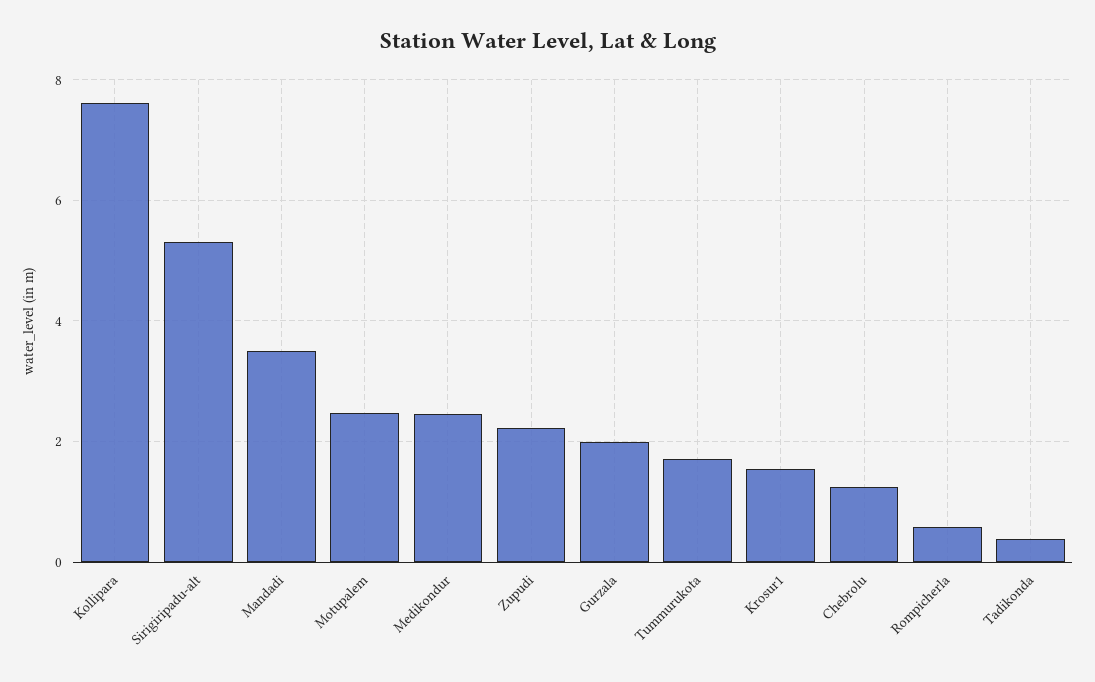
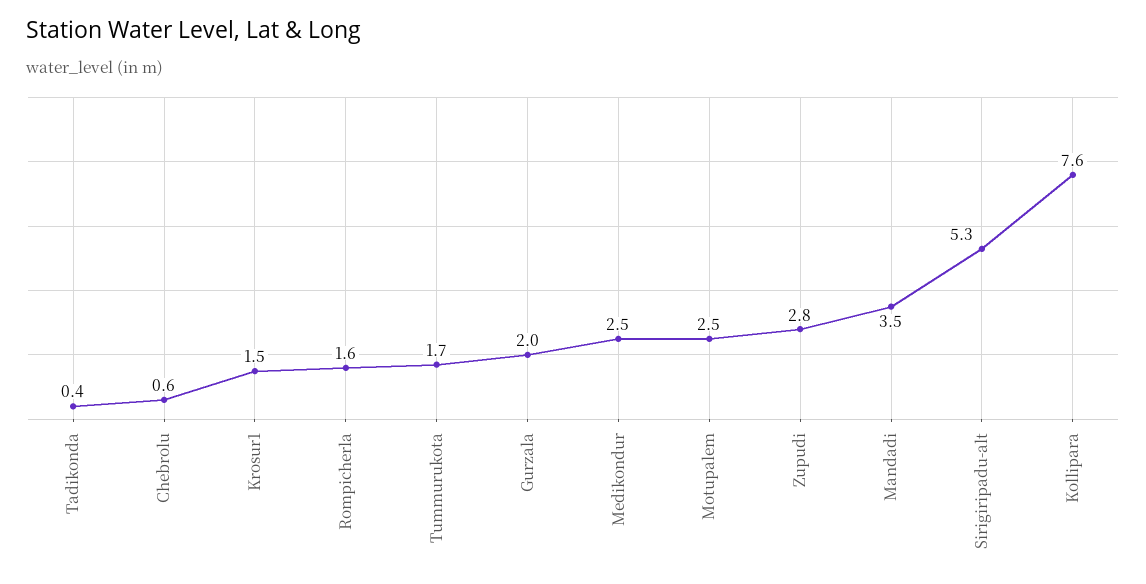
  {
    "Kollipara": 7.6,
    "Sirigiripadu-alt": 5.3,
    "Mandadi": 3.5,
    "Motupalem": 2.5,
    "Medikondur": 2.5,
-   "Zupudi": 2.2,
+   "Zupudi": 2.8,
    "Gurzala": 2,
    "Tummurukota": 1.7,
    "Krosur1": 1.5,
-   "Chebrolu": 1.2,
+   "Chebrolu": 0.6,
-   "Rompicherla": 0.6,
+   "Rompicherla": 1.6,
    "Tadikonda": 0.4
  }

